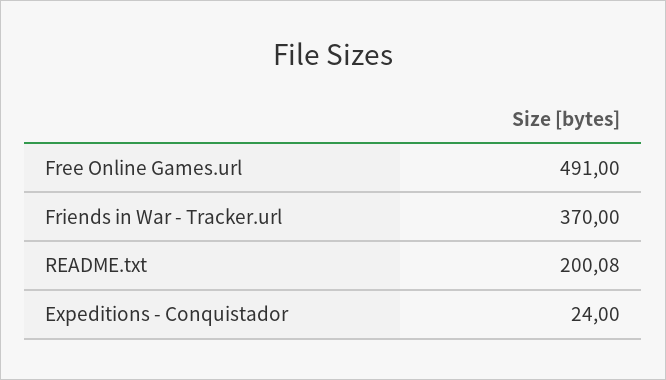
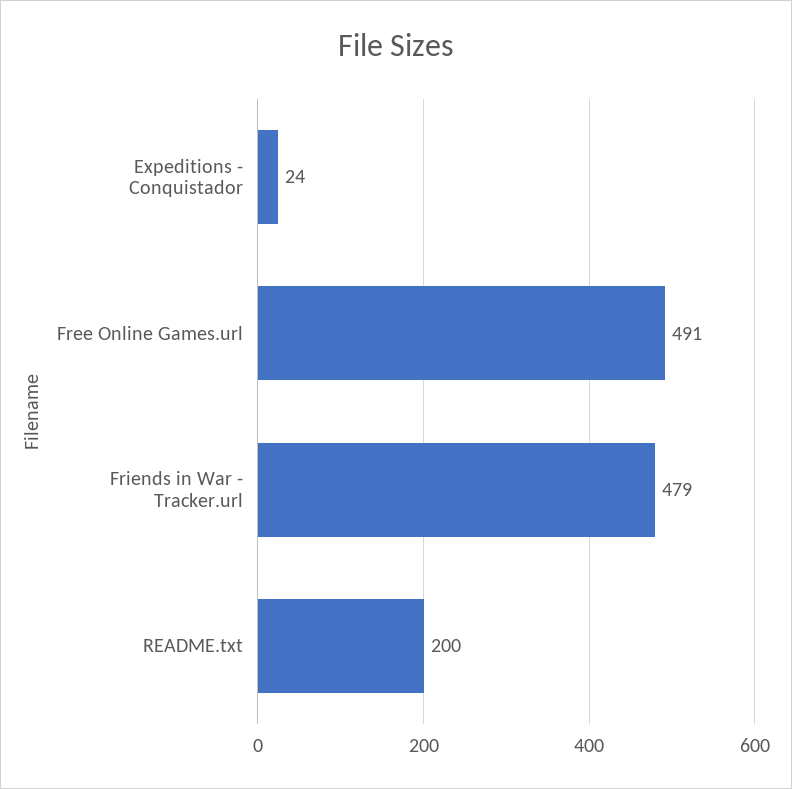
  {
    "Free Online Games.url": 491,
-   "Friends in War - Tracker.url": 370,
+   "Friends in War - Tracker.url": 479,
-   "README.txt": 200.08,
+   "README.txt": 200,
    "Expeditions - Conquistador": 24
  }

